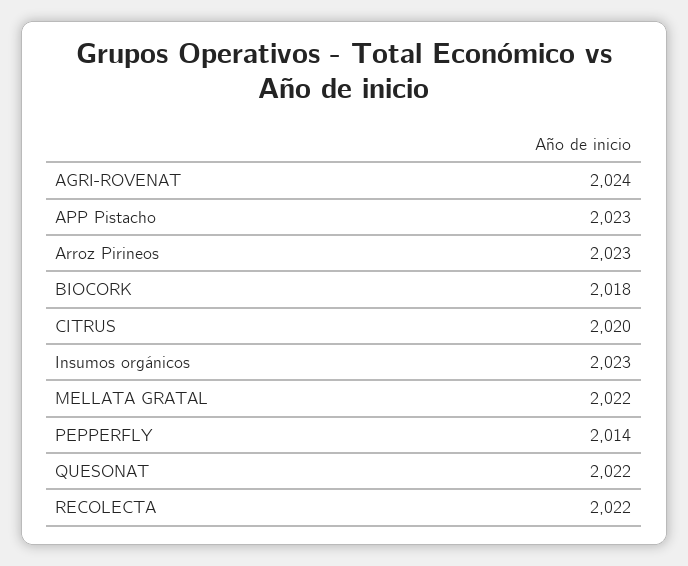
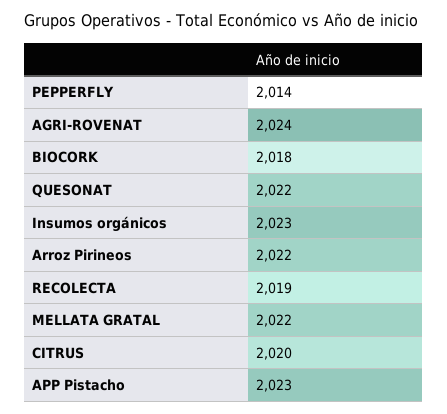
  {
    "AGRI-ROVENAT": 2024,
    "APP Pistacho": 2023,
-   "Arroz Pirineos": 2023,
+   "Arroz Pirineos": 2022,
    "BIOCORK": 2018,
    "CITRUS": 2020,
    "Insumos orgánicos": 2023,
    "MELLATA GRATAL": 2022,
    "PEPPERFLY": 2014,
    "QUESONAT": 2022,
-   "RECOLECTA": 2022
+   "RECOLECTA": 2019
  }

